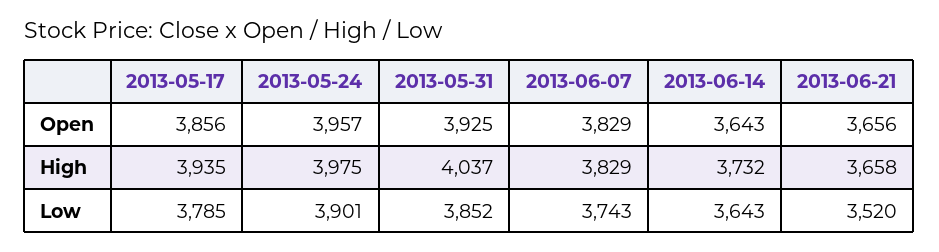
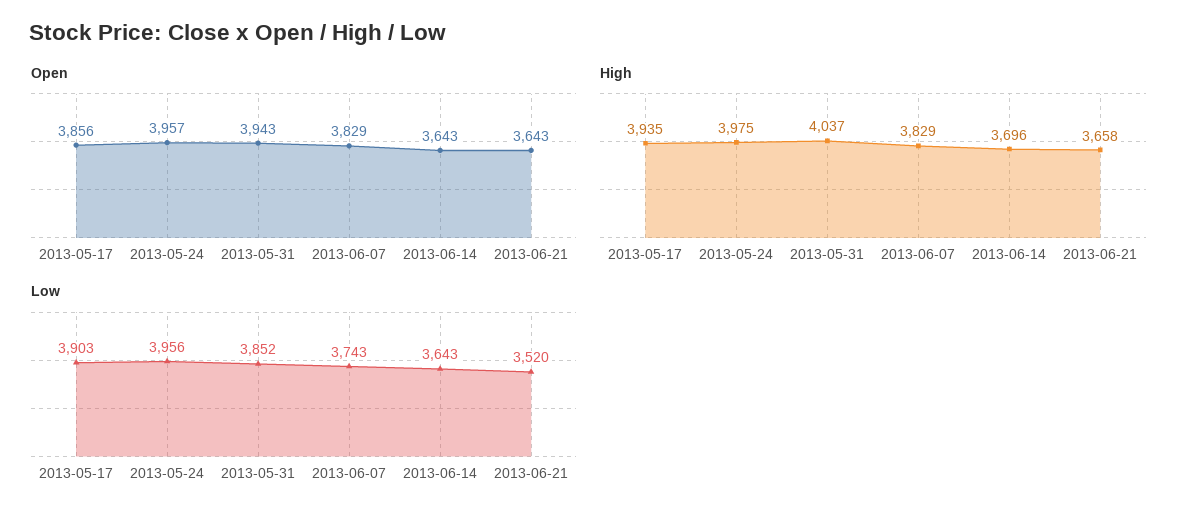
  {
    "Open": {
      "2013-05-17": 3856,
      "2013-05-24": 3957,
-     "2013-05-31": 3925,
+     "2013-05-31": 3943,
      "2013-06-07": 3829,
      "2013-06-14": 3643,
-     "2013-06-21": 3656
+     "2013-06-21": 3643
    },
    "High": {
      "2013-05-17": 3935,
      "2013-05-24": 3975,
      "2013-05-31": 4037,
      "2013-06-07": 3829,
-     "2013-06-14": 3732,
+     "2013-06-14": 3696,
      "2013-06-21": 3658
    },
    "Low": {
-     "2013-05-17": 3785,
+     "2013-05-17": 3903,
-     "2013-05-24": 3901,
+     "2013-05-24": 3956,
      "2013-05-31": 3852,
      "2013-06-07": 3743,
      "2013-06-14": 3643,
      "2013-06-21": 3520
    }
  }

